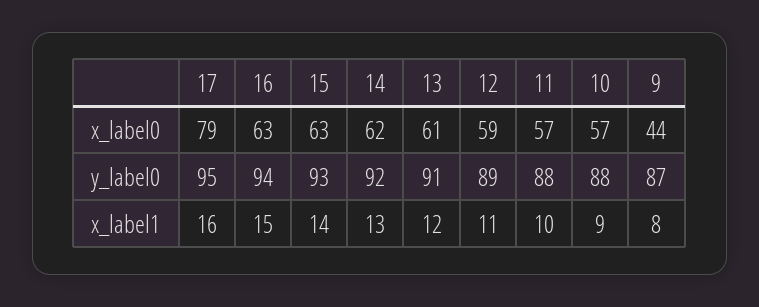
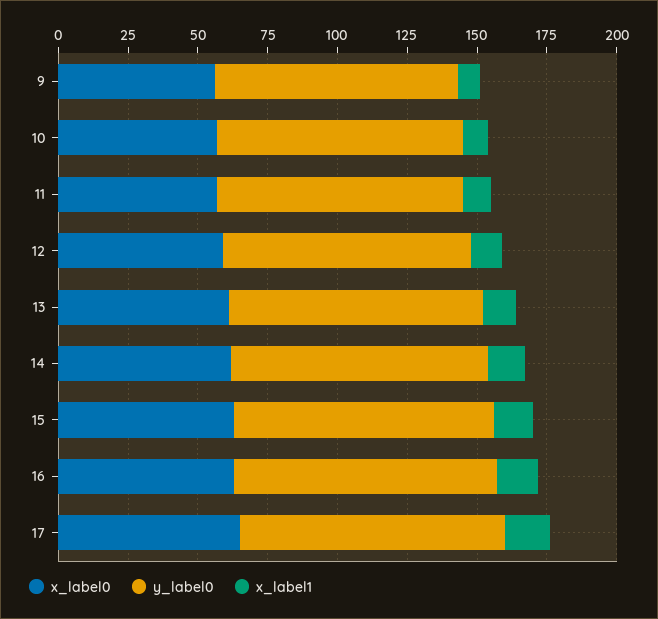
  {
    "x_label0": {
-     "17": 79,
+     "17": 65,
      "16": 63,
      "15": 63,
      "14": 62,
      "13": 61,
      "12": 59,
      "11": 57,
      "10": 57,
-     "9": 44
+     "9": 55
    },
    "y_label0": {
      "17": 95,
      "16": 94,
      "15": 93,
      "14": 92,
      "13": 91,
      "12": 89,
      "11": 88,
      "10": 88,
      "9": 87
    },
    "x_label1": {
      "17": 16,
      "16": 15,
      "15": 14,
      "14": 13,
      "13": 12,
      "12": 11,
      "11": 10,
      "10": 9,
      "9": 8
    }
  }

